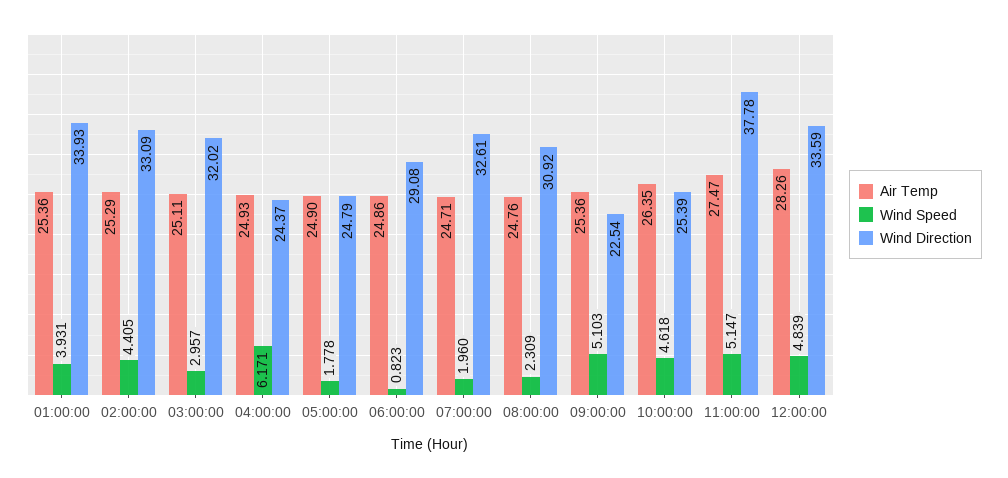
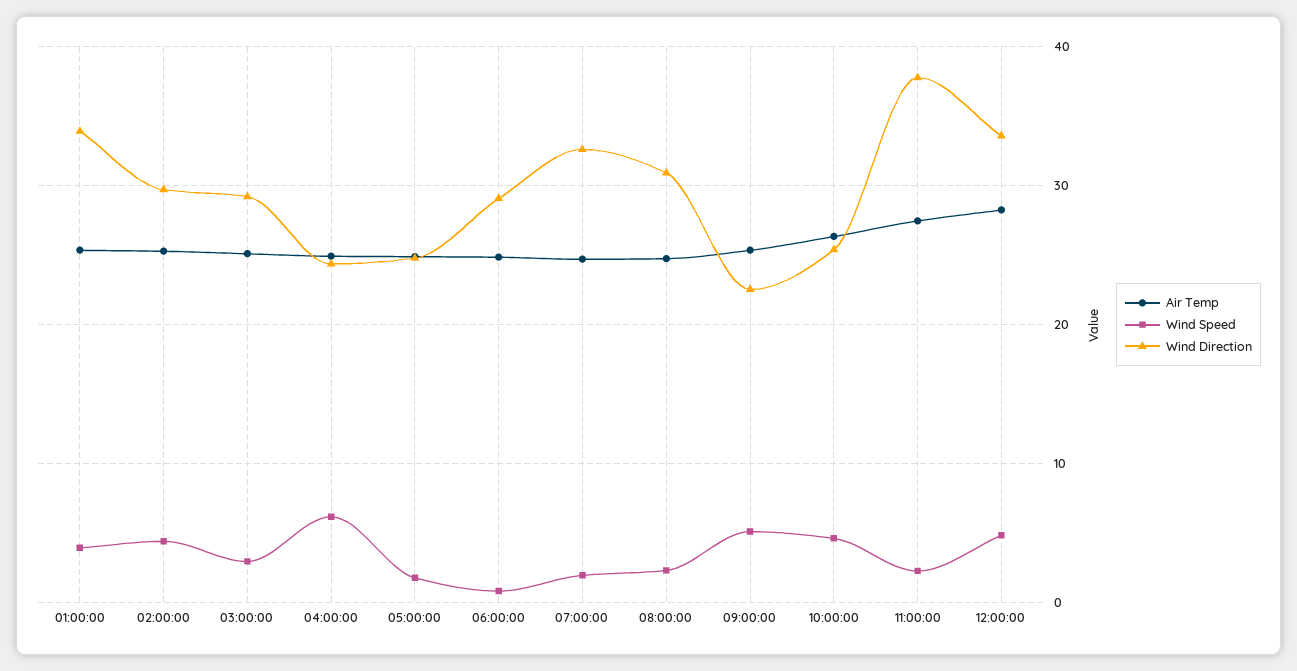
  {
    "Air Temp": {
      "01:00:00": 25.36,
      "02:00:00": 25.29,
      "03:00:00": 25.11,
      "04:00:00": 24.93,
      "05:00:00": 24.9,
      "06:00:00": 24.86,
      "07:00:00": 24.71,
      "08:00:00": 24.76,
      "09:00:00": 25.36,
      "10:00:00": 26.35,
      "11:00:00": 27.47,
      "12:00:00": 28.26
    },
    "Wind Speed": {
      "01:00:00": 3.931,
      "02:00:00": 4.405,
      "03:00:00": 2.957,
      "04:00:00": 6.171,
      "05:00:00": 1.778,
      "06:00:00": 0.823,
      "07:00:00": 1.96,
      "08:00:00": 2.309,
      "09:00:00": 5.103,
      "10:00:00": 4.618,
-     "11:00:00": 5.147,
+     "11:00:00": 2,
      "12:00:00": 4.839
    },
    "Wind Direction": {
      "01:00:00": 33.93,
-     "02:00:00": 33.09,
+     "02:00:00": 30,
-     "03:00:00": 32.02,
+     "03:00:00": 29,
      "04:00:00": 24.37,
      "05:00:00": 24.79,
      "06:00:00": 29.08,
      "07:00:00": 32.61,
      "08:00:00": 30.92,
      "09:00:00": 22.54,
      "10:00:00": 25.39,
      "11:00:00": 37.78,
      "12:00:00": 33.59
    }
  }

